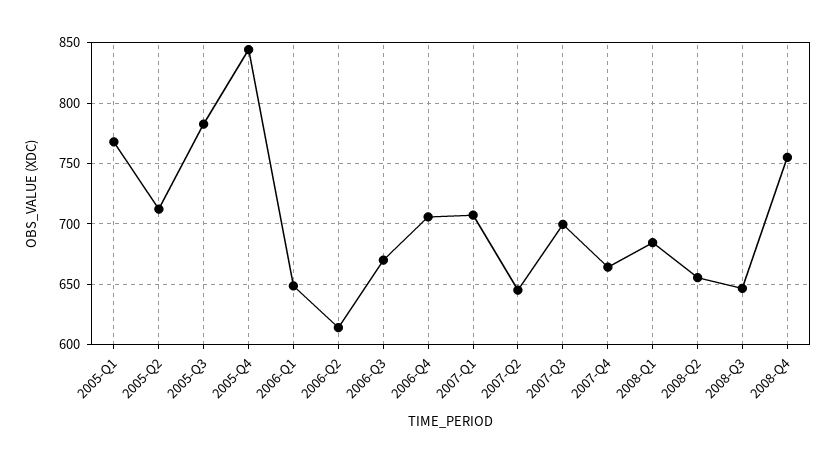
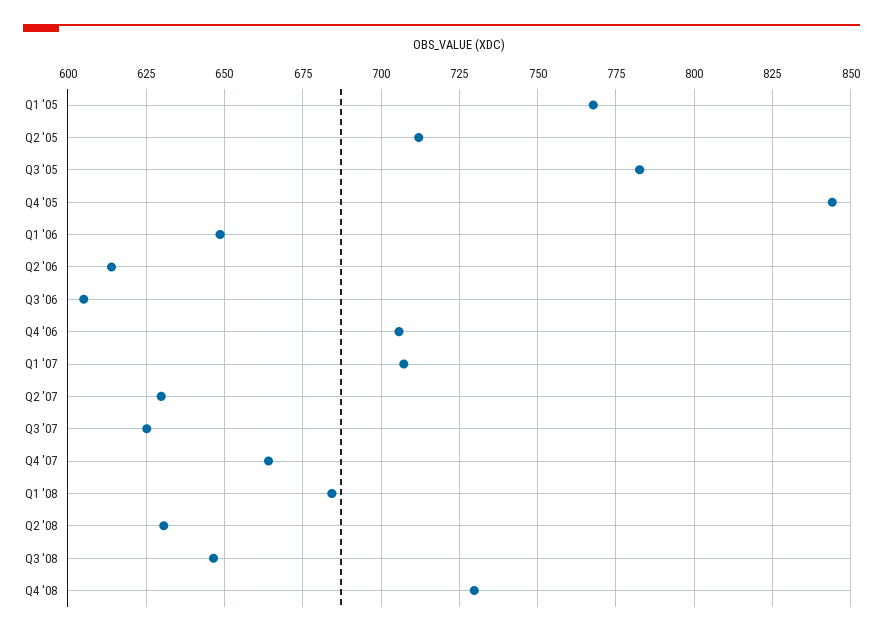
  {
    "2005-Q1": 767.5,
    "2005-Q2": 712.5,
    "2005-Q3": 782.5,
    "2005-Q4": 845,
    "2006-Q1": 647.5,
    "2006-Q2": 615,
-   "2006-Q3": 670,
+   "2006-Q3": 605,
    "2006-Q4": 705,
    "2007-Q1": 707.5,
-   "2007-Q2": 645,
+   "2007-Q2": 630,
-   "2007-Q3": 700,
+   "2007-Q3": 625,
    "2007-Q4": 665,
    "2008-Q1": 685,
-   "2008-Q2": 655,
+   "2008-Q2": 630,
    "2008-Q3": 647.5,
-   "2008-Q4": 755
+   "2008-Q4": 730
  }

